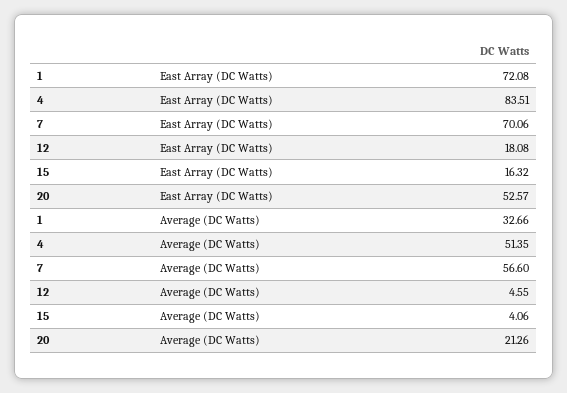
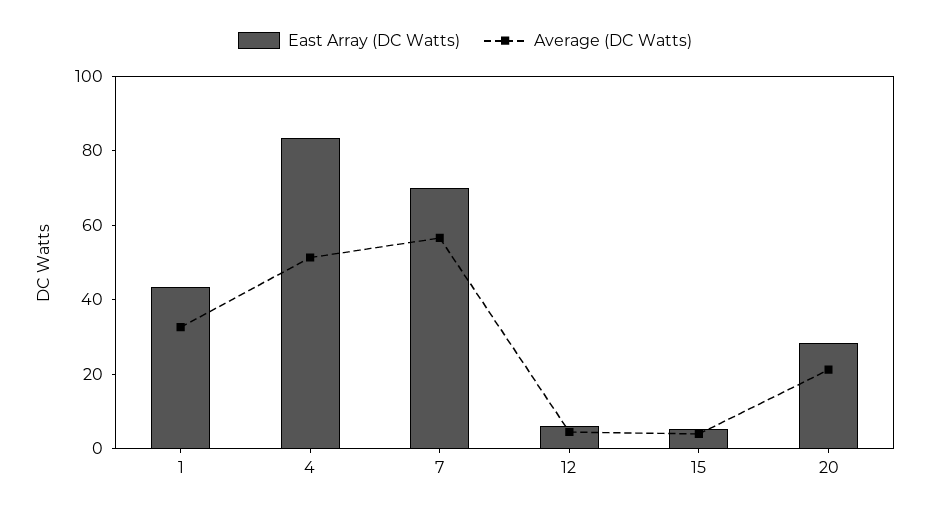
  {
    "East Array (DC Watts)": {
-     "1": 72.08,
+     "1": 45,
      "4": 83.51,
      "7": 70.06,
-     "12": 18.08,
+     "12": 5,
-     "15": 16.32,
+     "15": 5,
-     "20": 52.57
+     "20": 30
    },
    "Average (DC Watts)": {
      "1": 32.66,
      "4": 51.35,
      "7": 56.6,
      "12": 4.55,
      "15": 4.06,
      "20": 21.26
    }
  }

